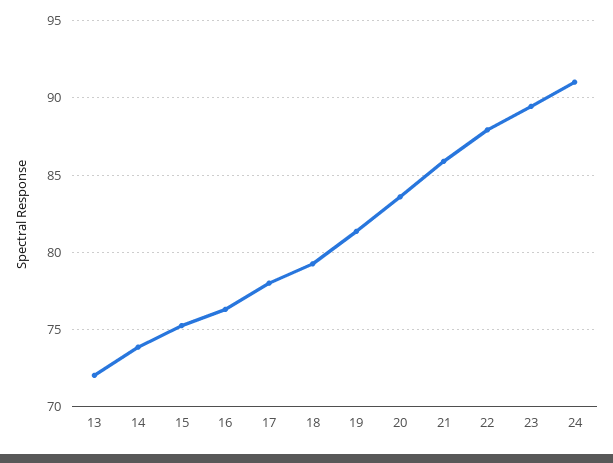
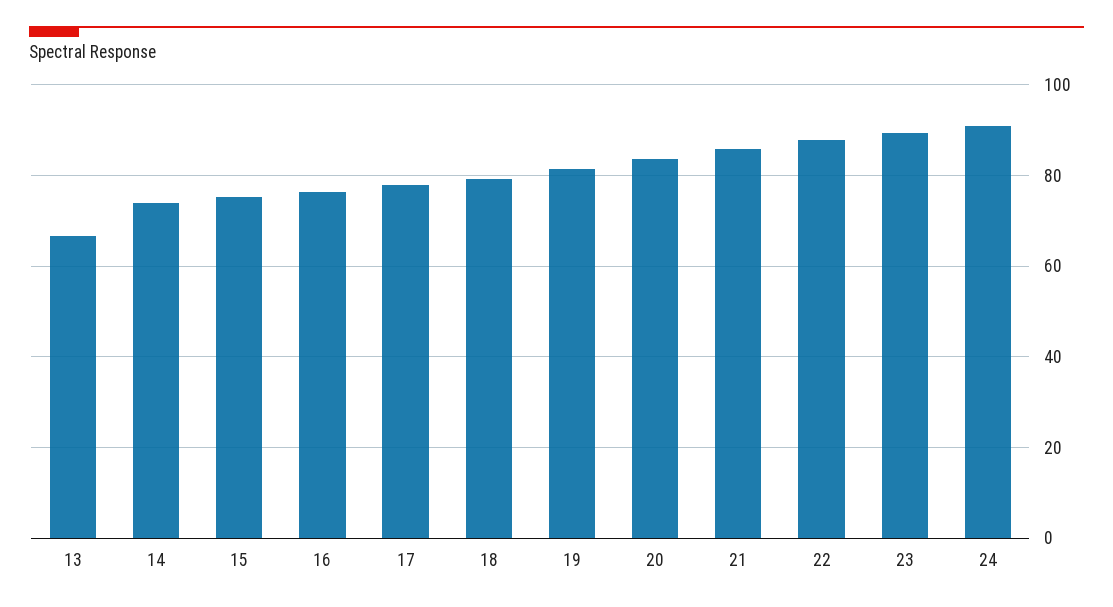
  {
-   "13": 72,
+   "13": 66,
    "14": 74,
    "15": 75,
    "16": 76.5,
    "17": 78,
    "18": 79.5,
    "19": 81.5,
    "20": 83.5,
    "21": 86,
    "22": 88,
    "23": 89.5,
    "24": 91
  }

